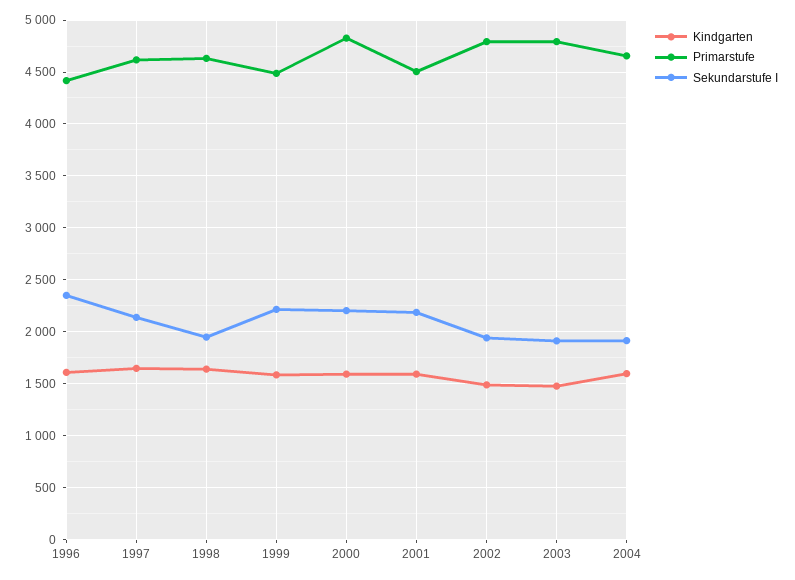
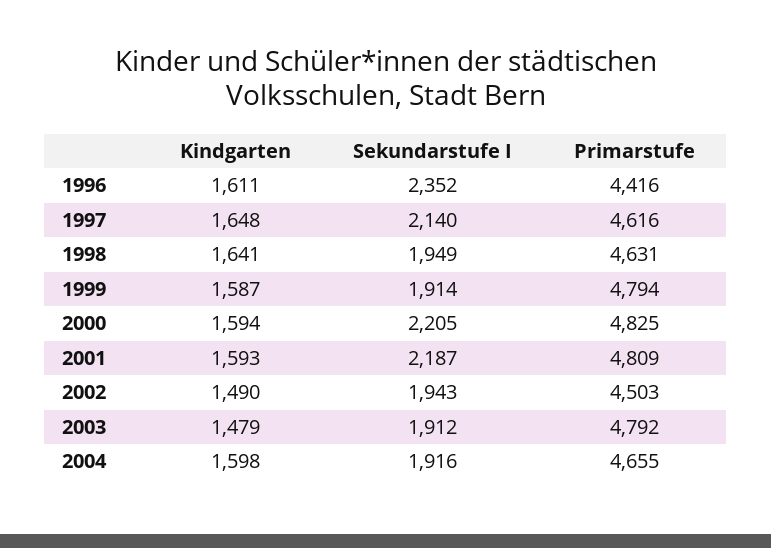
  {
    "Kindgarten": {
      "1996": 1611,
      "1997": 1648,
      "1998": 1641,
      "1999": 1587,
      "2000": 1594,
      "2001": 1593,
      "2002": 1490,
      "2003": 1479,
      "2004": 1598
    },
    "Primarstufe": {
      "1996": 4416,
      "1997": 4616,
      "1998": 4631,
-     "1999": 4500,
+     "1999": 4794,
      "2000": 4825,
-     "2001": 4500,
+     "2001": 4809,
-     "2002": 4800,
+     "2002": 4503,
      "2003": 4792,
      "2004": 4655
    },
    "Sekundarstufe I": {
      "1996": 2352,
      "1997": 2140,
      "1998": 1949,
-     "1999": 2200,
+     "1999": 1914,
      "2000": 2205,
      "2001": 2187,
      "2002": 1943,
      "2003": 1912,
      "2004": 1916
    }
  }

